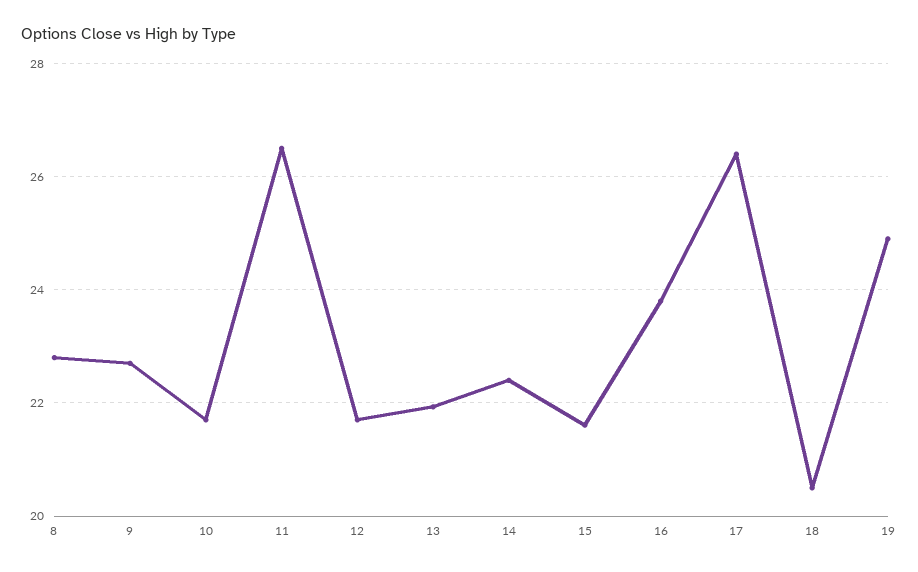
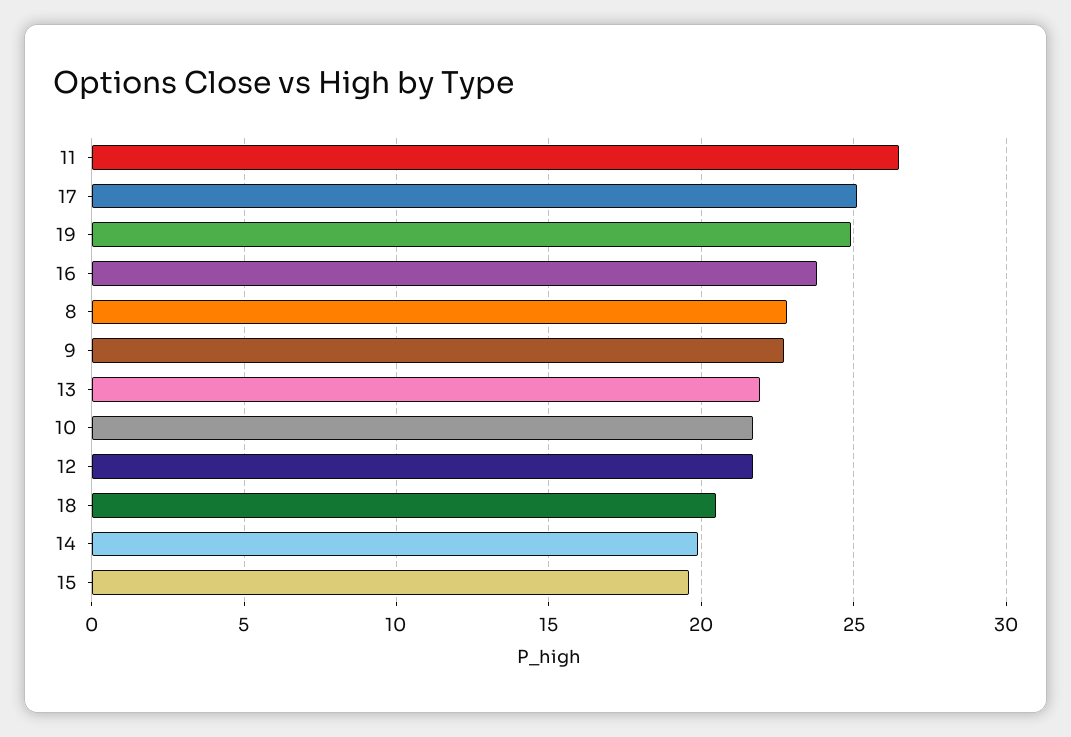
  {
    "8": 22.8,
    "9": 22.8,
    "10": 21.8,
    "11": 26.6,
    "12": 21.8,
    "13": 22,
-   "14": 22.4,
+   "14": 20,
-   "15": 21.6,
+   "15": 19.5,
    "16": 23.8,
-   "17": 26.4,
+   "17": 25,
    "18": 20.6,
    "19": 25
  }

